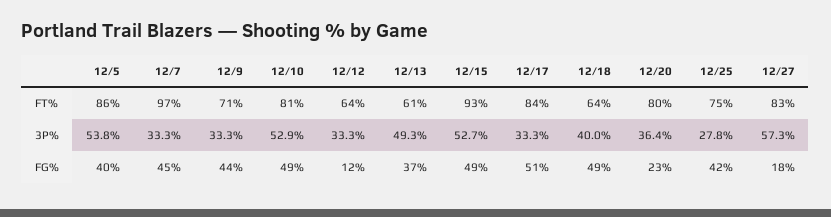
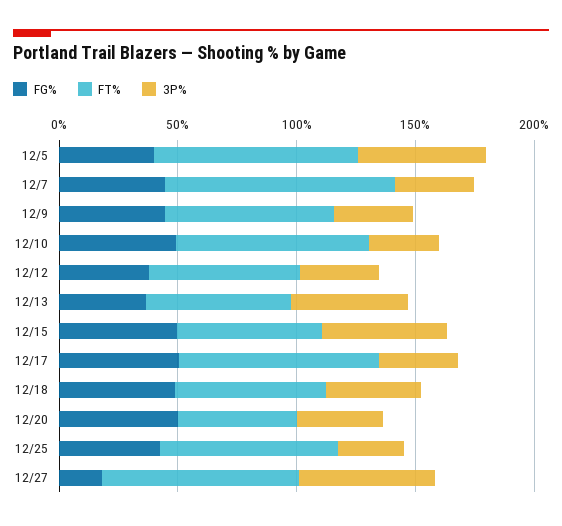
  {
    "FT%": {
      "12/5": 86,
      "12/7": 97,
      "12/9": 71,
      "12/10": 81,
      "12/12": 64,
      "12/13": 61,
-     "12/15": 93,
+     "12/15": 60,
      "12/17": 84,
      "12/18": 64,
-     "12/20": 80,
+     "12/20": 50,
      "12/25": 75,
      "12/27": 83
    },
    "3P%": {
      "12/5": 53.8,
      "12/7": 33.3,
      "12/9": 33.3,
-     "12/10": 52.9,
+     "12/10": 30,
      "12/12": 33.3,
      "12/13": 49.3,
      "12/15": 52.7,
      "12/17": 33.3,
      "12/18": 40,
      "12/20": 36.4,
      "12/25": 27.8,
      "12/27": 57.3
    },
    "FG%": {
      "12/5": 40,
      "12/7": 45,
      "12/9": 44,
      "12/10": 49,
-     "12/12": 12,
+     "12/12": 40,
      "12/13": 37,
      "12/15": 49,
      "12/17": 51,
      "12/18": 49,
-     "12/20": 23,
+     "12/20": 50,
      "12/25": 42,
      "12/27": 18
    }
  }

